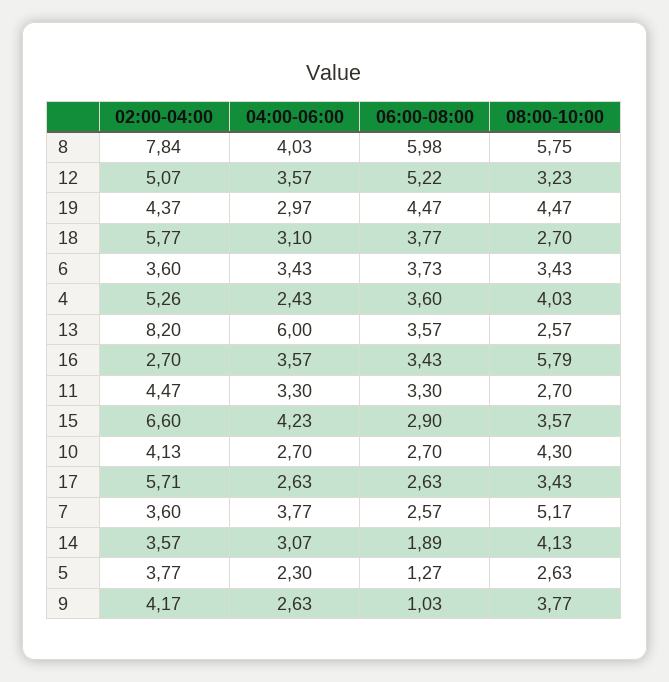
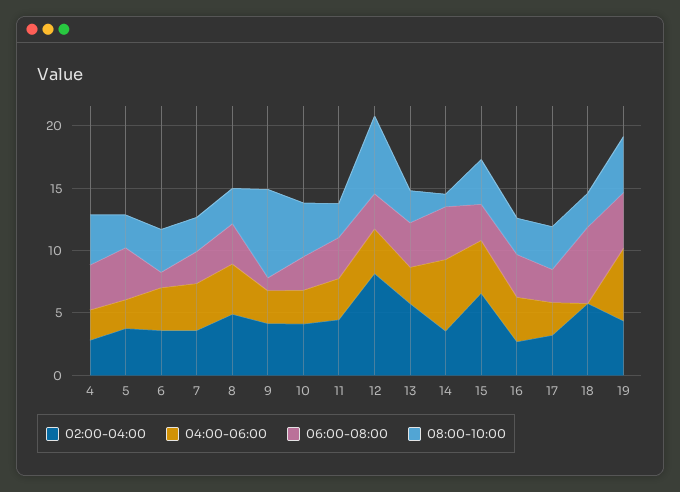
  {
    "02:00-04:00": {
-     "8": 7.84,
+     "8": 5,
-     "12": 5.07,
+     "12": 8,
      "19": 4.37,
      "18": 5.77,
      "6": 3.6,
-     "4": 5.26,
+     "4": 3,
-     "13": 8.2,
+     "13": 6,
      "16": 2.7,
      "11": 4.47,
      "15": 6.6,
      "10": 4.13,
-     "17": 5.71,
+     "17": 3,
      "7": 3.6,
      "14": 3.57,
      "5": 3.77,
      "9": 4.17
    },
    "04:00-06:00": {
      "8": 4.03,
      "12": 3.57,
-     "19": 2.97,
+     "19": 6,
-     "18": 3.1,
+     "18": 0,
      "6": 3.43,
      "4": 2.43,
-     "13": 6,
+     "13": 3,
      "16": 3.57,
      "11": 3.3,
      "15": 4.23,
      "10": 2.7,
      "17": 2.63,
      "7": 3.77,
-     "14": 3.07,
+     "14": 6,
      "5": 2.3,
      "9": 2.63
    },
    "06:00-08:00": {
-     "8": 5.98,
+     "8": 3,
-     "12": 5.22,
+     "12": 3,
      "19": 4.47,
-     "18": 3.77,
+     "18": 6,
-     "6": 3.73,
+     "6": 1,
      "4": 3.6,
      "13": 3.57,
      "16": 3.43,
      "11": 3.3,
      "15": 2.9,
      "10": 2.7,
      "17": 2.63,
      "7": 2.57,
-     "14": 1.89,
+     "14": 4,
-     "5": 1.27,
+     "5": 4,
      "9": 1.03
    },
    "08:00-10:00": {
-     "8": 5.75,
+     "8": 3,
-     "12": 3.23,
+     "12": 6,
      "19": 4.47,
      "18": 2.7,
      "6": 3.43,
      "4": 4.03,
      "13": 2.57,
-     "16": 5.79,
+     "16": 3,
      "11": 2.7,
      "15": 3.57,
      "10": 4.3,
      "17": 3.43,
-     "7": 5.17,
+     "7": 3,
-     "14": 4.13,
+     "14": 1,
      "5": 2.63,
-     "9": 3.77
+     "9": 7
    }
  }

